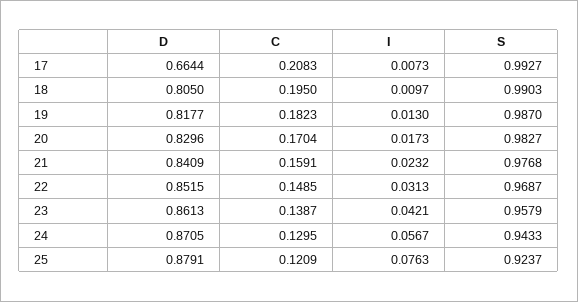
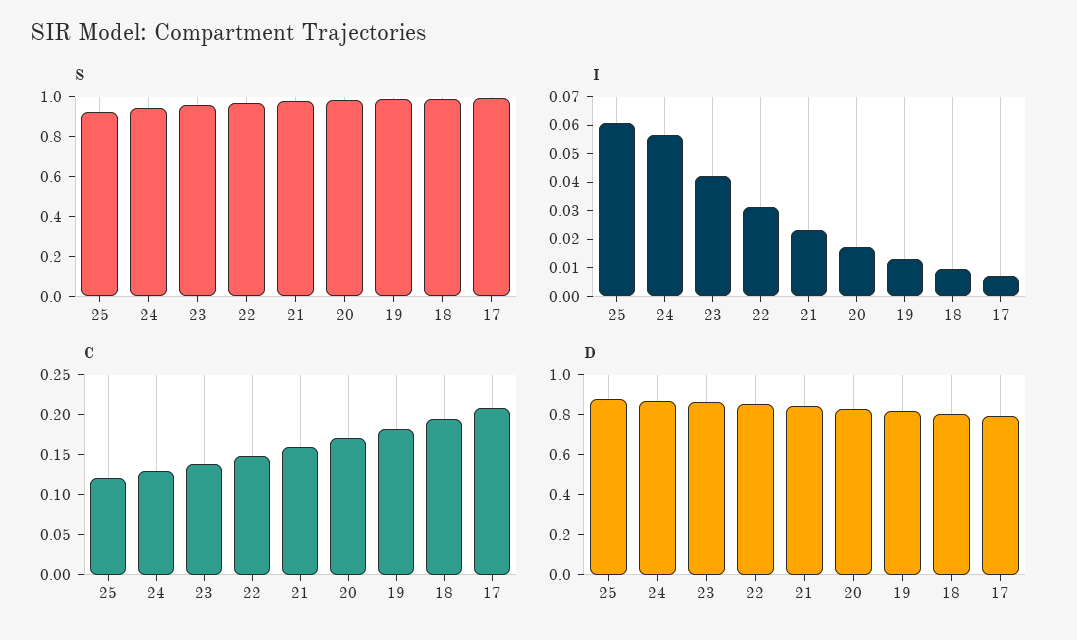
  {
    "D": {
-     "17": 0.6644,
+     "17": 0.8,
      "18": 0.805,
      "19": 0.8177,
      "20": 0.8296,
      "21": 0.8409,
      "22": 0.8515,
      "23": 0.8613,
      "24": 0.8705,
      "25": 0.8791
    },
    "C": {
      "17": 0.2083,
      "18": 0.195,
      "19": 0.1823,
      "20": 0.1704,
      "21": 0.1591,
      "22": 0.1485,
      "23": 0.1387,
      "24": 0.1295,
      "25": 0.1209
    },
    "I": {
      "17": 0.0073,
      "18": 0.0097,
      "19": 0.013,
      "20": 0.0173,
      "21": 0.0232,
      "22": 0.0313,
      "23": 0.0421,
      "24": 0.0567,
-     "25": 0.0763
+     "25": 0.06
    },
    "S": {
      "17": 0.9927,
      "18": 0.9903,
      "19": 0.987,
      "20": 0.9827,
      "21": 0.9768,
      "22": 0.9687,
      "23": 0.9579,
      "24": 0.9433,
      "25": 0.9237
    }
  }

